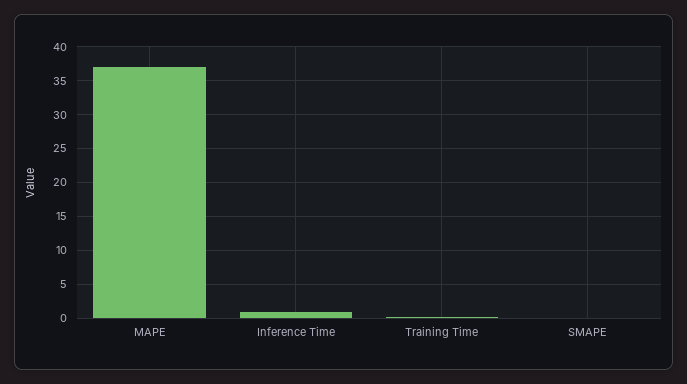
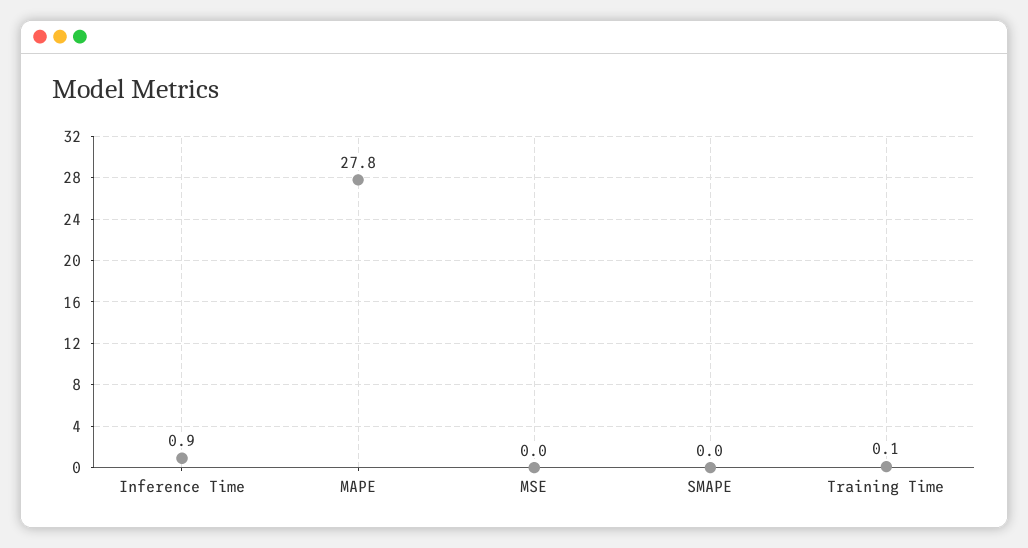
  {
-   "MAPE": 37,
+   "MAPE": 27.8,
    "Inference Time": 0.9,
    "Training Time": 0.1,
-   "SMAPE": 0
+   "SMAPE": 0,
+   "MSE": 0
  }

